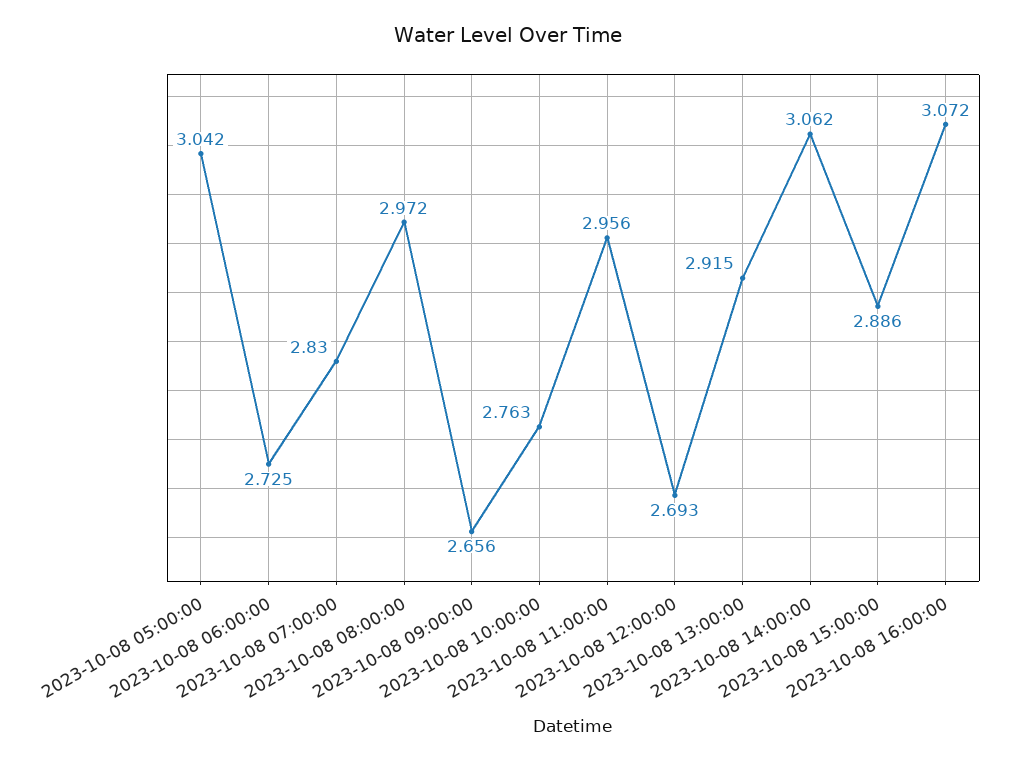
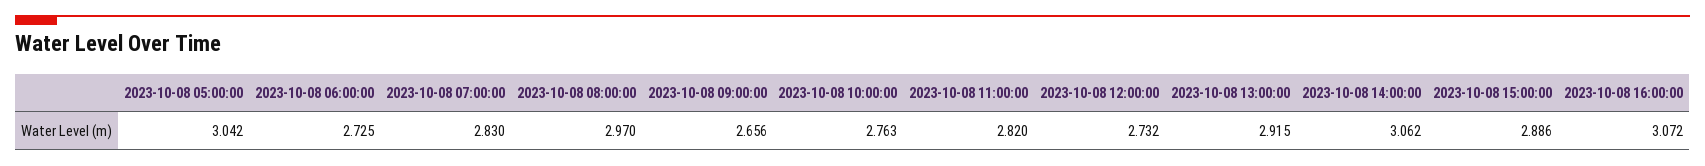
  {
    "2023-10-08 05:00:00": 3.042,
    "2023-10-08 06:00:00": 2.725,
    "2023-10-08 07:00:00": 2.83,
-   "2023-10-08 08:00:00": 2.972,
+   "2023-10-08 08:00:00": 2.97,
    "2023-10-08 09:00:00": 2.656,
    "2023-10-08 10:00:00": 2.763,
-   "2023-10-08 11:00:00": 2.956,
+   "2023-10-08 11:00:00": 2.82,
-   "2023-10-08 12:00:00": 2.693,
+   "2023-10-08 12:00:00": 2.732,
    "2023-10-08 13:00:00": 2.915,
    "2023-10-08 14:00:00": 3.062,
    "2023-10-08 15:00:00": 2.886,
    "2023-10-08 16:00:00": 3.072
  }

